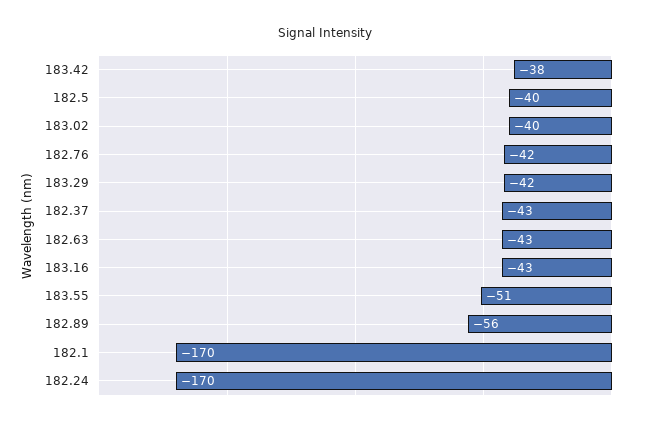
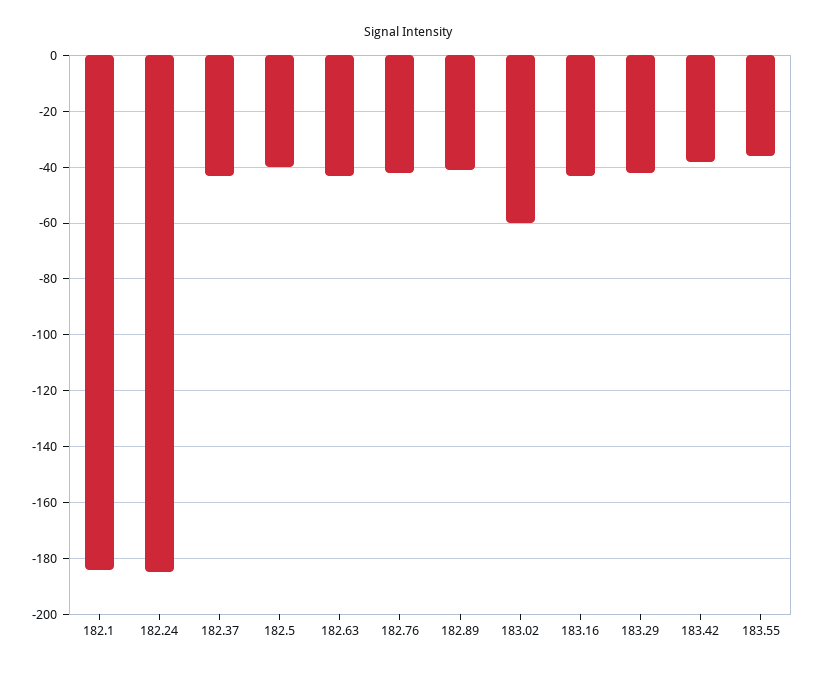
  {
    "183.42": -38,
    "182.5": -40,
-   "183.02": -40,
+   "183.02": -60,
    "182.76": -42,
    "183.29": -42,
    "182.37": -43,
    "182.63": -43,
    "183.16": -43,
-   "183.55": -51,
+   "183.55": -35,
-   "182.89": -56,
+   "182.89": -40,
-   "182.1": -170,
+   "182.1": -185,
-   "182.24": -170
+   "182.24": -185
  }

